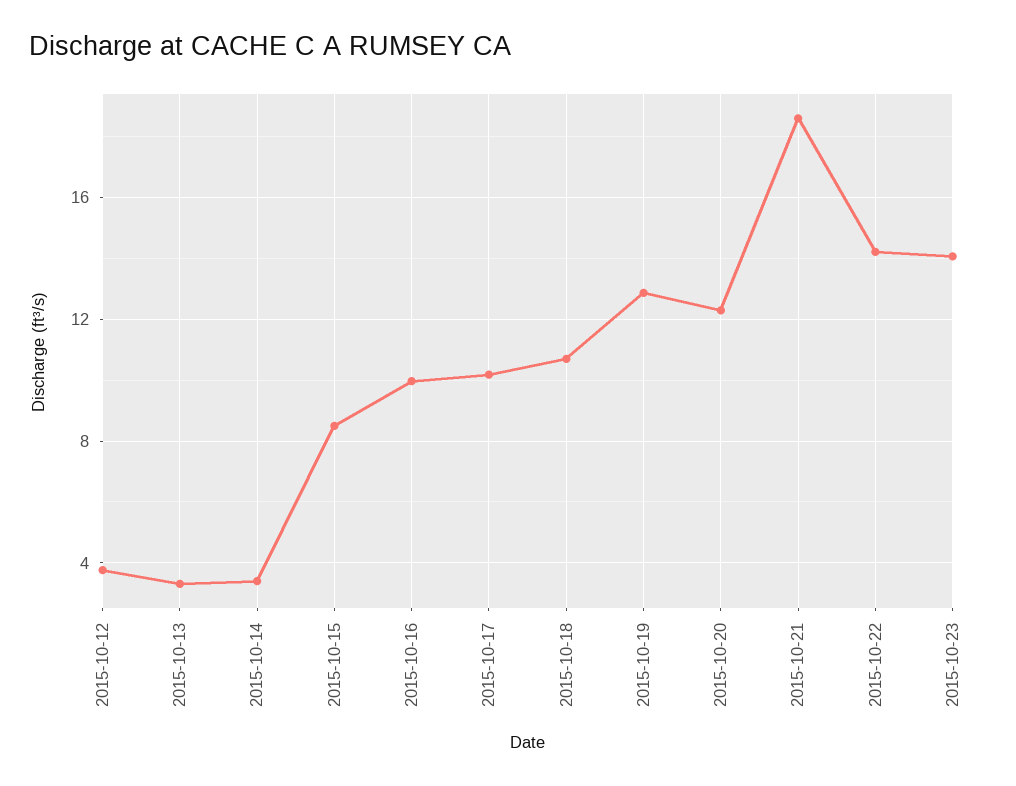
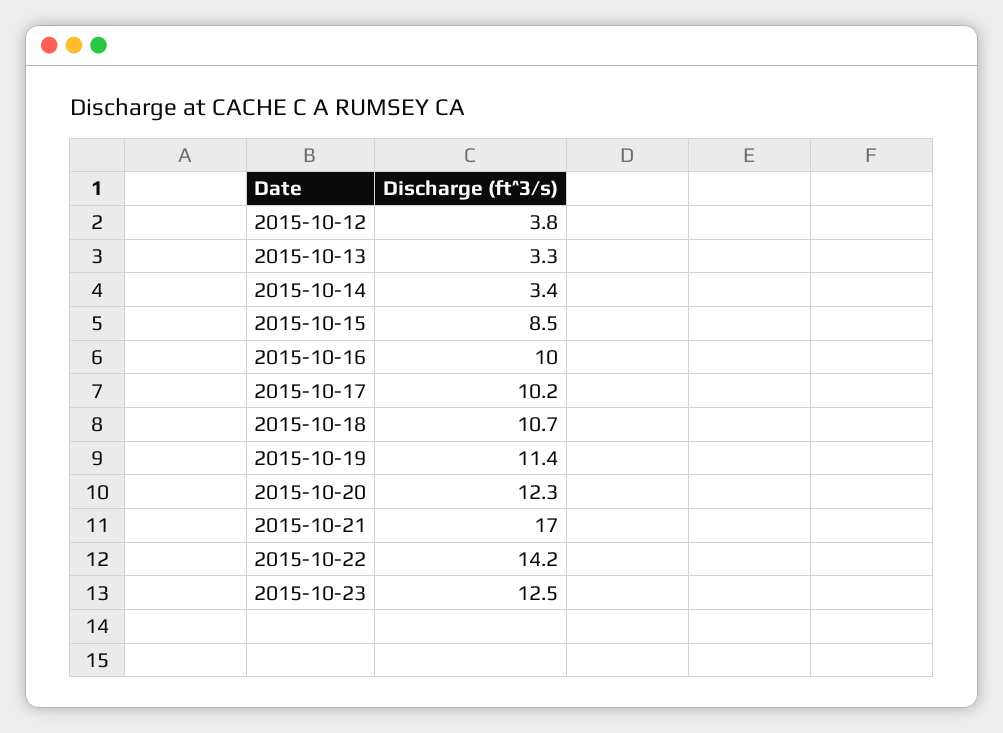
  {
    "2015-10-12": 3.8,
    "2015-10-13": 3.3,
    "2015-10-14": 3.4,
    "2015-10-15": 8.5,
    "2015-10-16": 10,
    "2015-10-17": 10.2,
    "2015-10-18": 10.7,
-   "2015-10-19": 13,
+   "2015-10-19": 11.4,
    "2015-10-20": 12.3,
-   "2015-10-21": 18.5,
+   "2015-10-21": 17,
    "2015-10-22": 14.2,
-   "2015-10-23": 14
+   "2015-10-23": 12.5
  }

